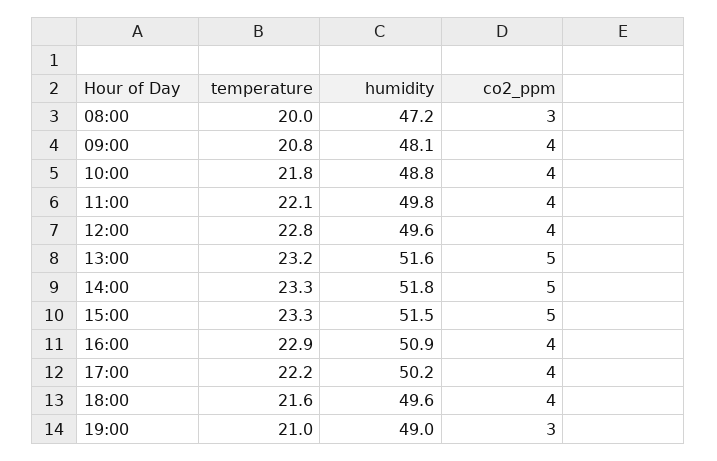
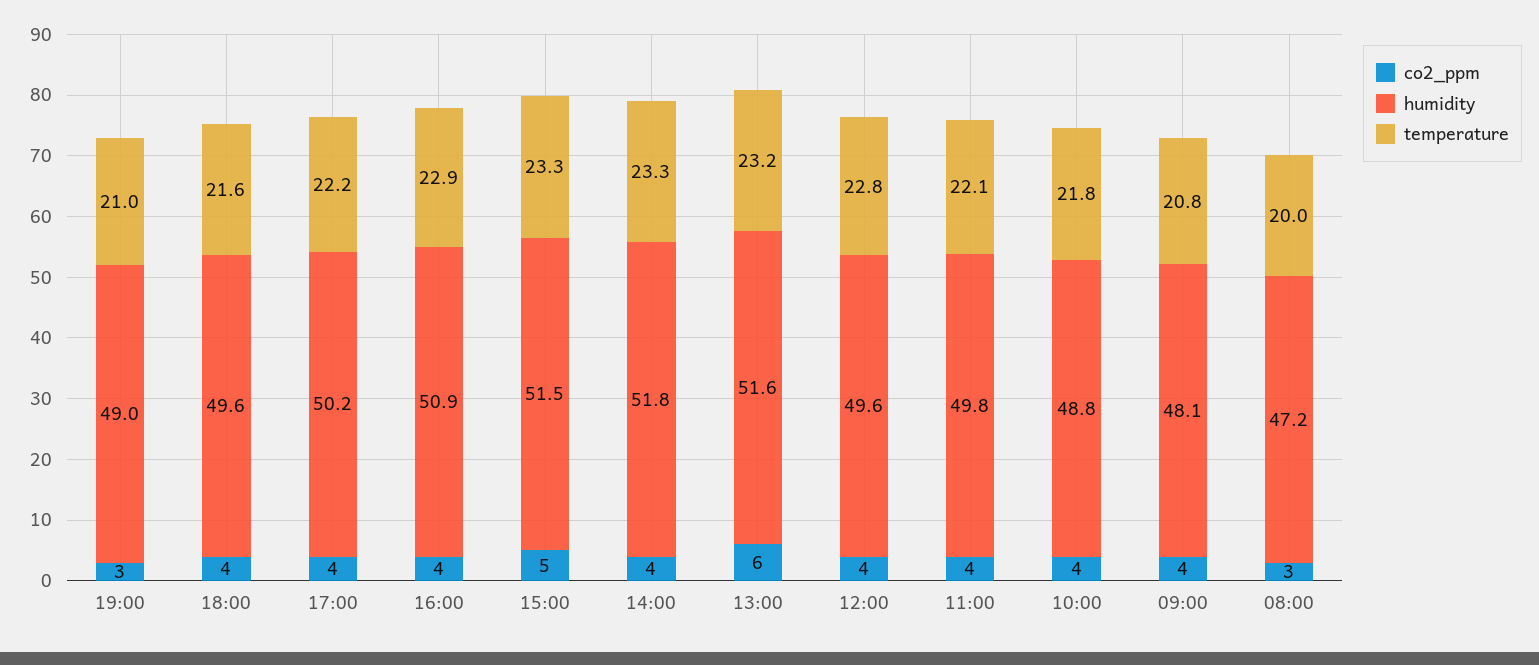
  {
    "temperature": {
      "08:00": 20,
      "09:00": 20.8,
      "10:00": 21.8,
      "11:00": 22.1,
      "12:00": 22.8,
      "13:00": 23.2,
      "14:00": 23.3,
      "15:00": 23.3,
      "16:00": 22.9,
      "17:00": 22.2,
      "18:00": 21.6,
      "19:00": 21
    },
    "humidity": {
      "08:00": 47.2,
      "09:00": 48.1,
      "10:00": 48.8,
      "11:00": 49.8,
      "12:00": 49.6,
      "13:00": 51.6,
      "14:00": 51.8,
      "15:00": 51.5,
      "16:00": 50.9,
      "17:00": 50.2,
      "18:00": 49.6,
      "19:00": 49
    },
    "co2_ppm": {
      "08:00": 3,
      "09:00": 4,
      "10:00": 4,
      "11:00": 4,
      "12:00": 4,
-     "13:00": 5,
+     "13:00": 6,
-     "14:00": 5,
+     "14:00": 4,
      "15:00": 5,
      "16:00": 4,
      "17:00": 4,
      "18:00": 4,
      "19:00": 3
    }
  }

